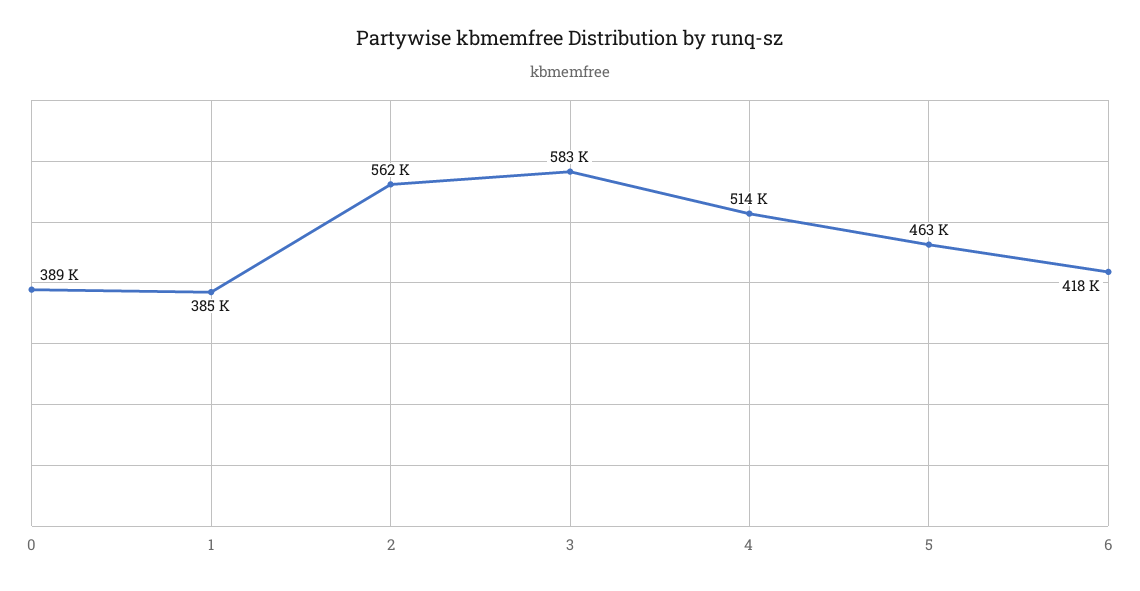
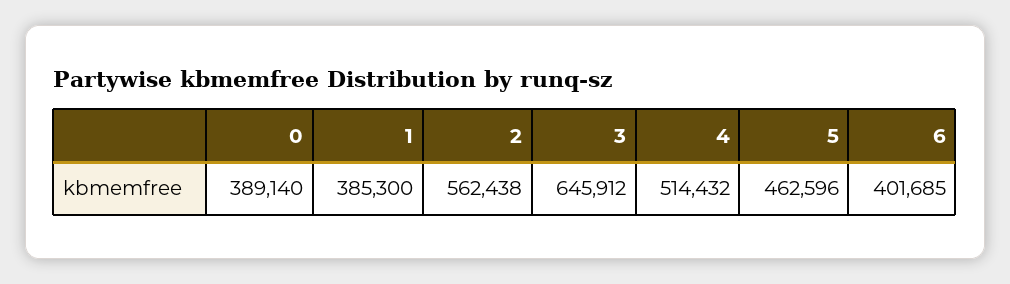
  {
    "0": 389140,
    "1": 385300,
    "2": 562438,
-   "3": 583000,
+   "3": 645912,
    "4": 514432,
    "5": 462596,
-   "6": 418000
+   "6": 401685
  }

